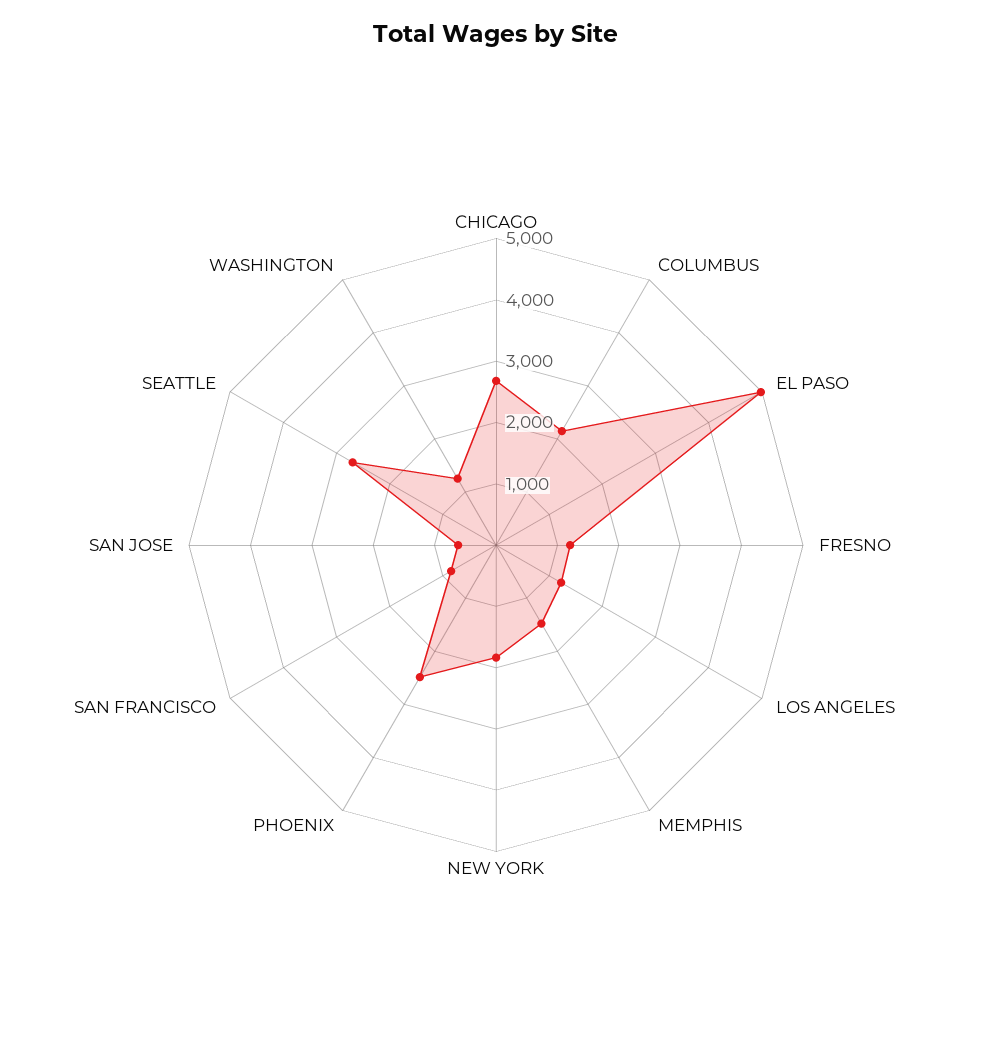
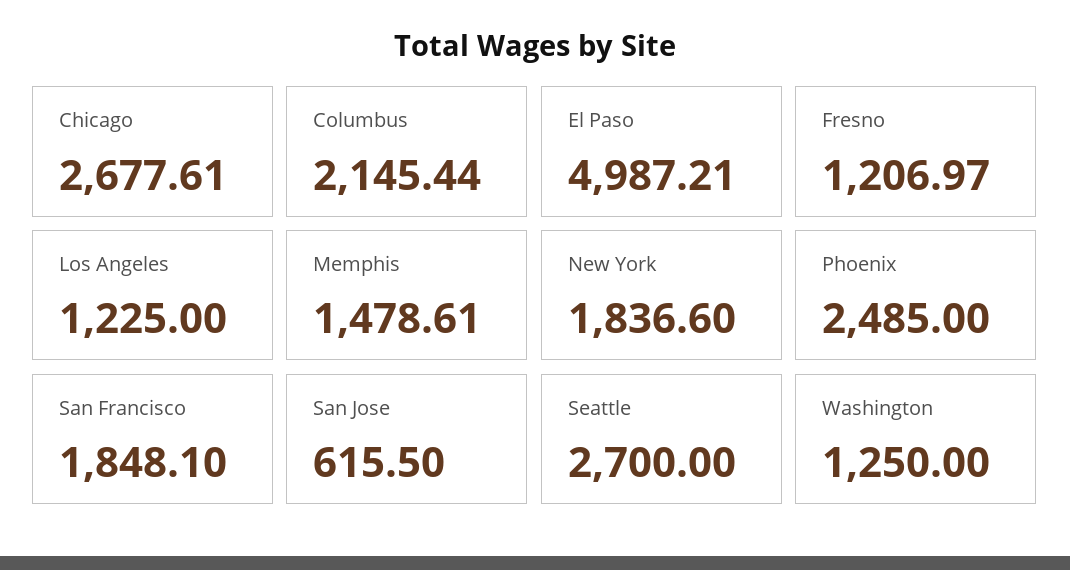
  {
    "CHICAGO": 2677.61,
    "COLUMBUS": 2145.44,
    "EL PASO": 4987.21,
    "FRESNO": 1206.97,
    "LOS ANGELES": 1225,
    "MEMPHIS": 1478.61,
    "NEW YORK": 1836.6,
    "PHOENIX": 2485,
-   "SAN FRANCISCO": 800,
+   "SAN FRANCISCO": 1848.1,
    "SAN JOSE": 615.5,
    "SEATTLE": 2700,
    "WASHINGTON": 1250
  }

